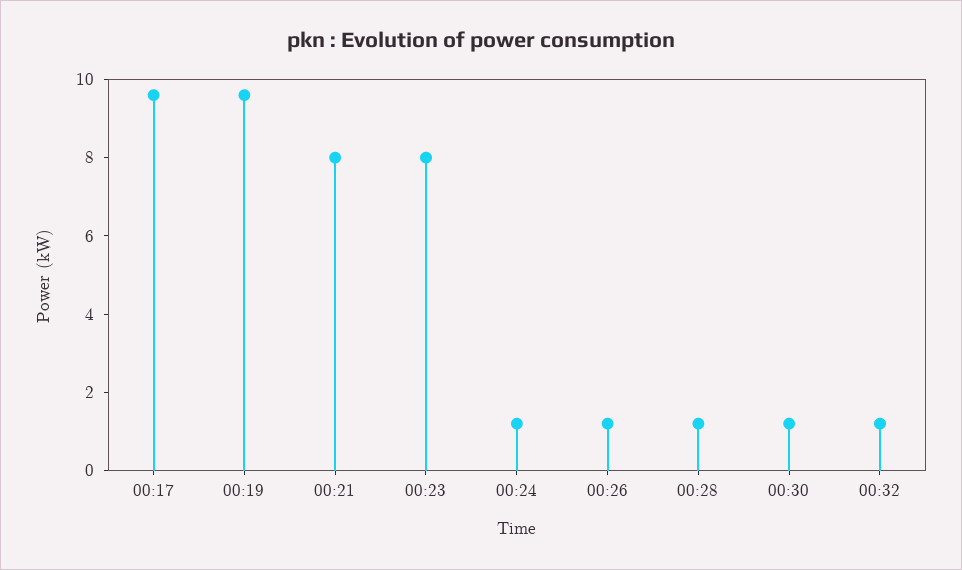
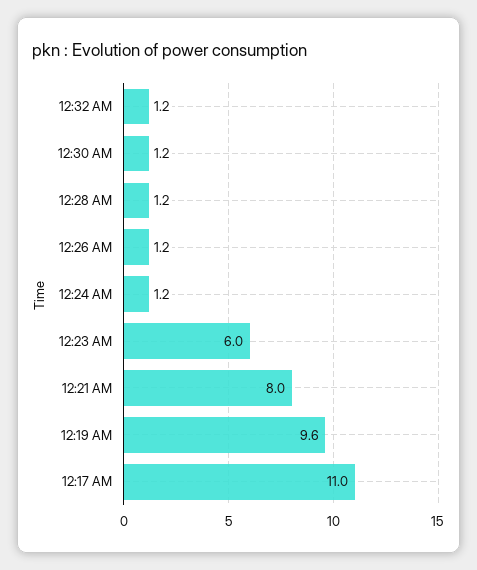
  {
-   "00:17": 9.5,
+   "00:17": 11,
    "00:19": 9.6,
    "00:21": 8,
-   "00:23": 8,
+   "00:23": 6,
    "00:24": 1.2,
    "00:26": 1.2,
    "00:28": 1.2,
    "00:30": 1.2,
    "00:32": 1.2
  }

